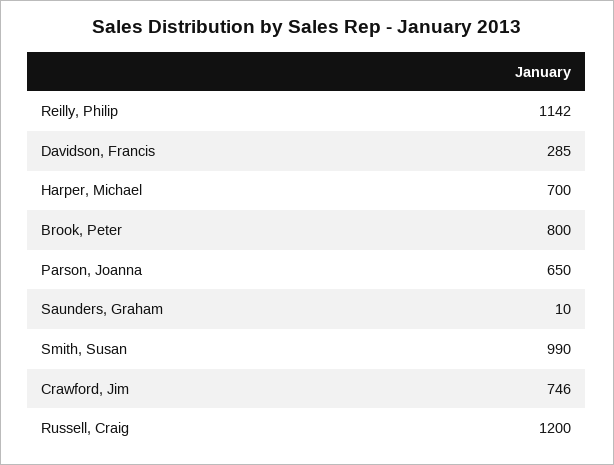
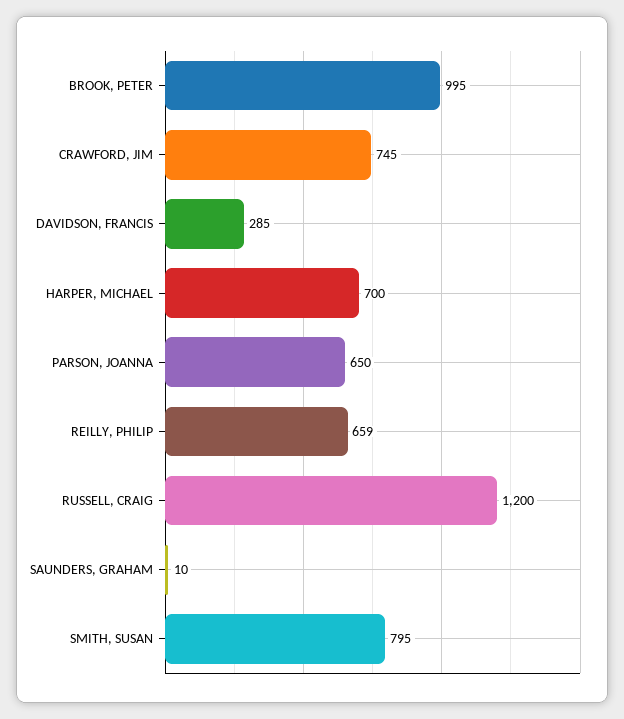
  {
-   "Reilly, Philip": 1142,
+   "Reilly, Philip": 659,
    "Davidson, Francis": 285,
    "Harper, Michael": 700,
-   "Brook, Peter": 800,
+   "Brook, Peter": 995,
    "Parson, Joanna": 650,
    "Saunders, Graham": 10,
-   "Smith, Susan": 990,
+   "Smith, Susan": 795,
-   "Crawford, Jim": 746,
+   "Crawford, Jim": 745,
    "Russell, Craig": 1200
  }

